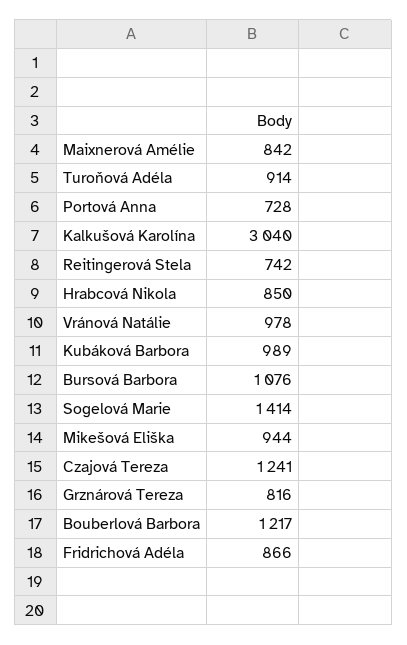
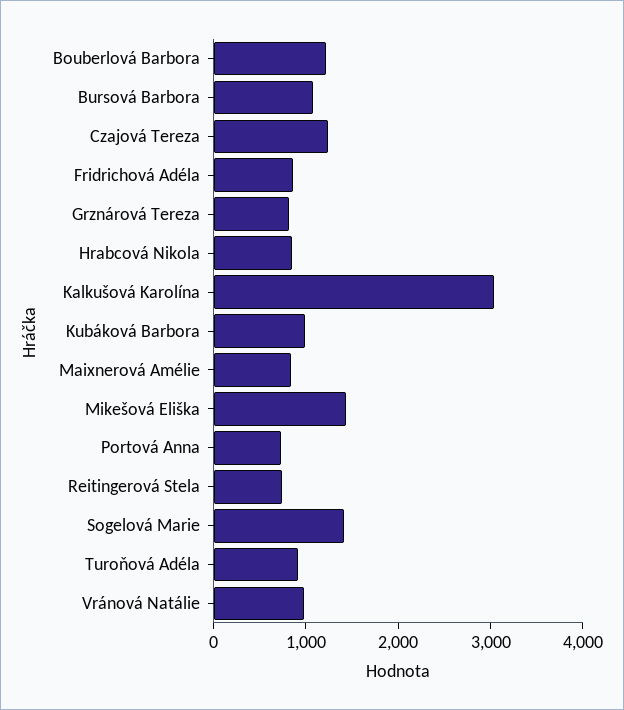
  {
    "Maixnerová Amélie": 842,
    "Turoňová Adéla": 914,
    "Portová Anna": 728,
    "Kalkušová Karolína": 3040,
    "Reitingerová Stela": 742,
    "Hrabcová Nikola": 850,
    "Vránová Natálie": 978,
    "Kubáková Barbora": 989,
    "Bursová Barbora": 1076,
    "Sogelová Marie": 1414,
-   "Mikešová Eliška": 944,
+   "Mikešová Eliška": 1400,
    "Czajová Tereza": 1241,
    "Grznárová Tereza": 816,
    "Bouberlová Barbora": 1217,
    "Fridrichová Adéla": 866
  }

